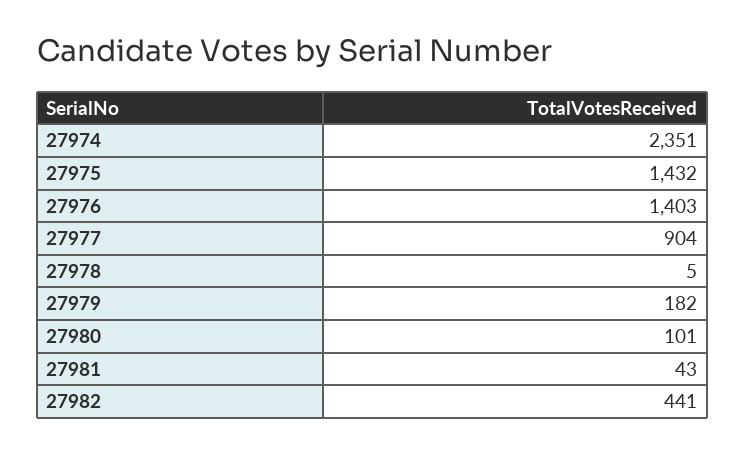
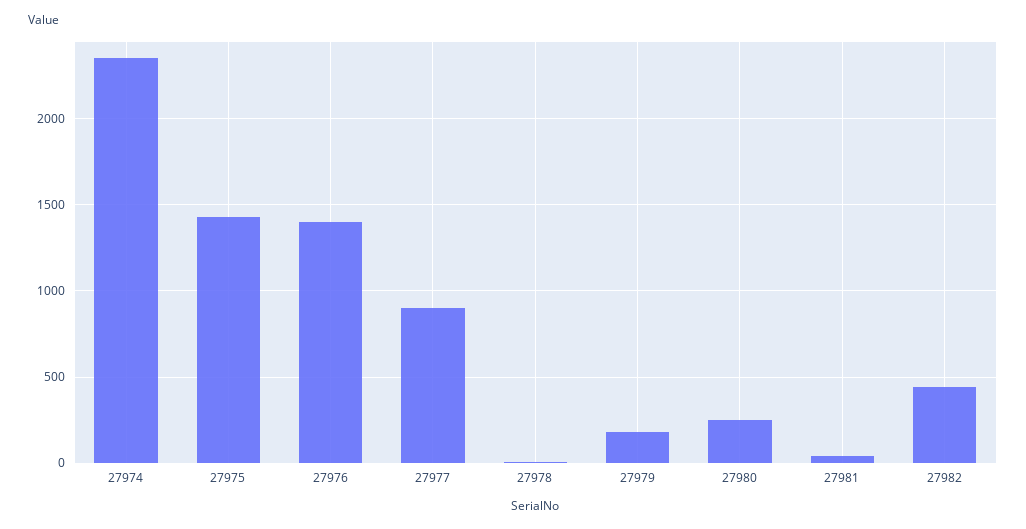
  {
    "27974": 2351,
    "27975": 1432,
    "27976": 1403,
    "27977": 904,
    "27978": 5,
    "27979": 182,
-   "27980": 101,
+   "27980": 250,
    "27981": 43,
    "27982": 441
  }

